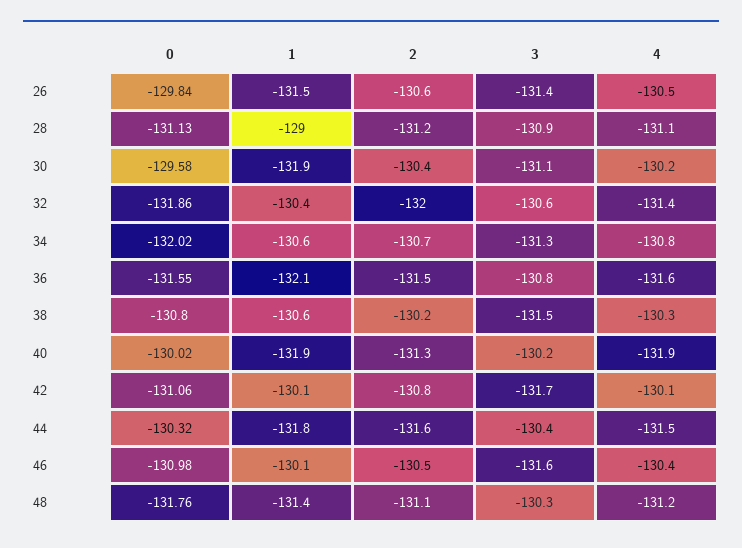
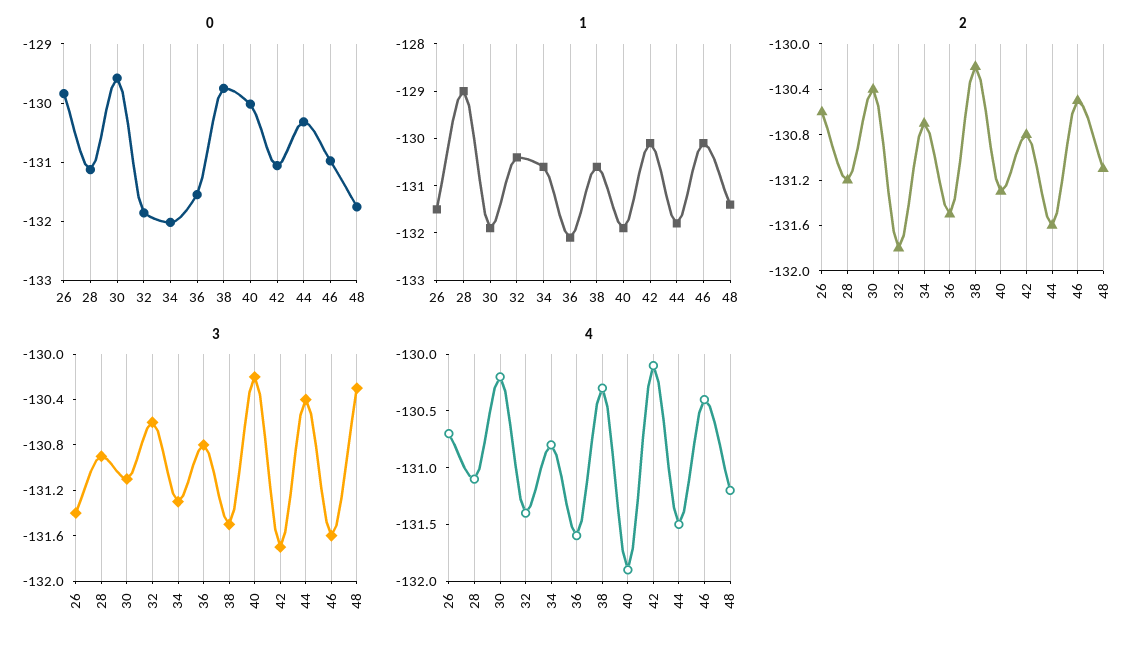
  {
    "0": {
      "26": -129.84,
      "28": -131.13,
      "30": -129.58,
      "32": -131.86,
      "34": -132.02,
      "36": -131.55,
-     "38": -130.8,
+     "38": -129.8,
      "40": -130.02,
      "42": -131.06,
      "44": -130.32,
      "46": -130.98,
      "48": -131.76
    },
    "1": {
      "26": -131.5,
      "28": -129,
      "30": -131.9,
      "32": -130.4,
      "34": -130.6,
      "36": -132.1,
      "38": -130.6,
      "40": -131.9,
      "42": -130.1,
      "44": -131.8,
      "46": -130.1,
      "48": -131.4
    },
    "2": {
      "26": -130.6,
      "28": -131.2,
      "30": -130.4,
-     "32": -132,
+     "32": -131.8,
      "34": -130.7,
      "36": -131.5,
      "38": -130.2,
      "40": -131.3,
      "42": -130.8,
      "44": -131.6,
      "46": -130.5,
      "48": -131.1
    },
    "3": {
      "26": -131.4,
      "28": -130.9,
      "30": -131.1,
      "32": -130.6,
      "34": -131.3,
      "36": -130.8,
      "38": -131.5,
      "40": -130.2,
      "42": -131.7,
      "44": -130.4,
      "46": -131.6,
      "48": -130.3
    },
    "4": {
-     "26": -130.5,
+     "26": -130.7,
      "28": -131.1,
      "30": -130.2,
      "32": -131.4,
      "34": -130.8,
      "36": -131.6,
      "38": -130.3,
      "40": -131.9,
      "42": -130.1,
      "44": -131.5,
      "46": -130.4,
      "48": -131.2
    }
  }

